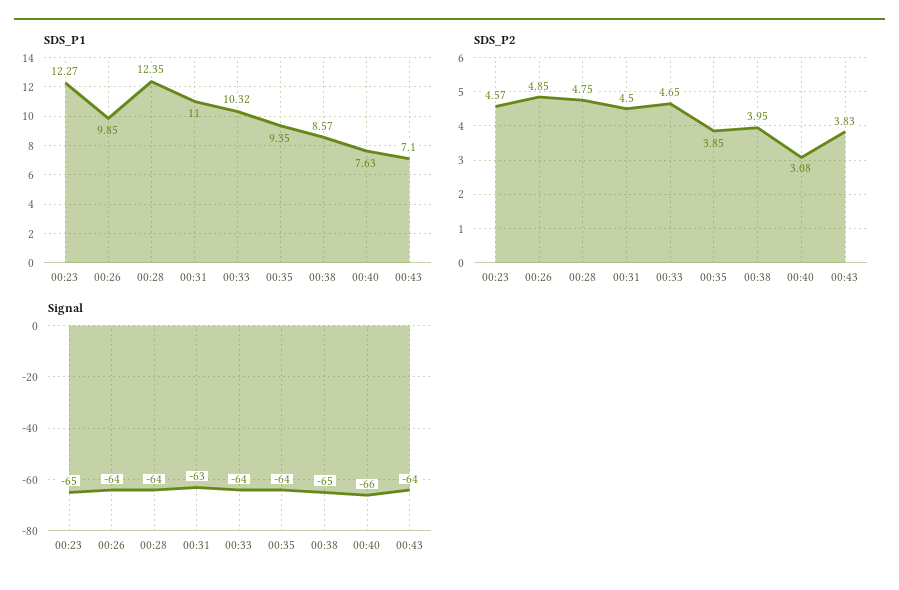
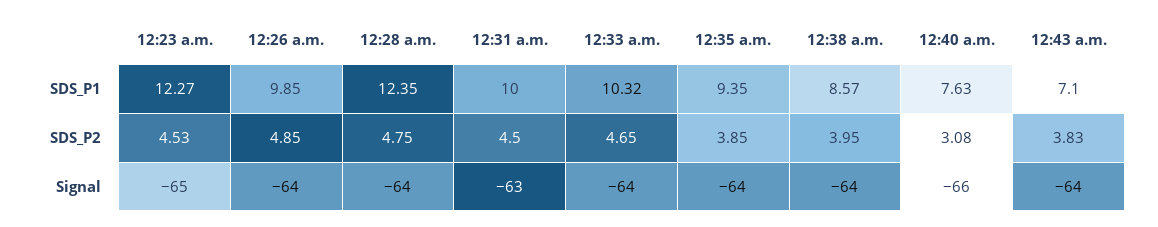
  {
    "SDS_P1": {
      "00:23": 12.27,
      "00:26": 9.85,
      "00:28": 12.35,
-     "00:31": 11,
+     "00:31": 10,
      "00:33": 10.32,
      "00:35": 9.35,
      "00:38": 8.57,
      "00:40": 7.63,
      "00:43": 7.1
    },
    "SDS_P2": {
-     "00:23": 4.57,
+     "00:23": 4.53,
      "00:26": 4.85,
      "00:28": 4.75,
      "00:31": 4.5,
      "00:33": 4.65,
      "00:35": 3.85,
      "00:38": 3.95,
      "00:40": 3.08,
      "00:43": 3.83
    },
    "Signal": {
      "00:23": -65,
      "00:26": -64,
      "00:28": -64,
      "00:31": -63,
      "00:33": -64,
      "00:35": -64,
-     "00:38": -65,
+     "00:38": -64,
      "00:40": -66,
      "00:43": -64
    }
  }

